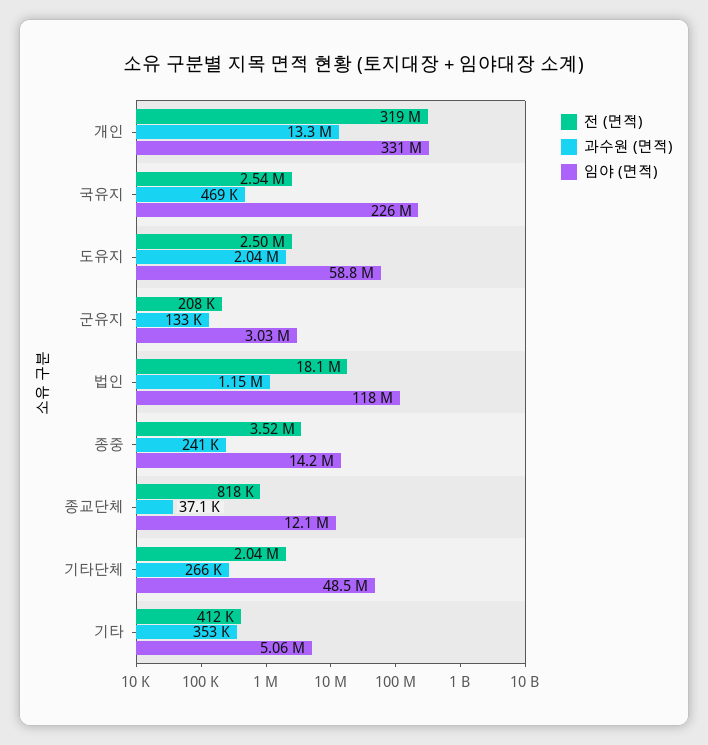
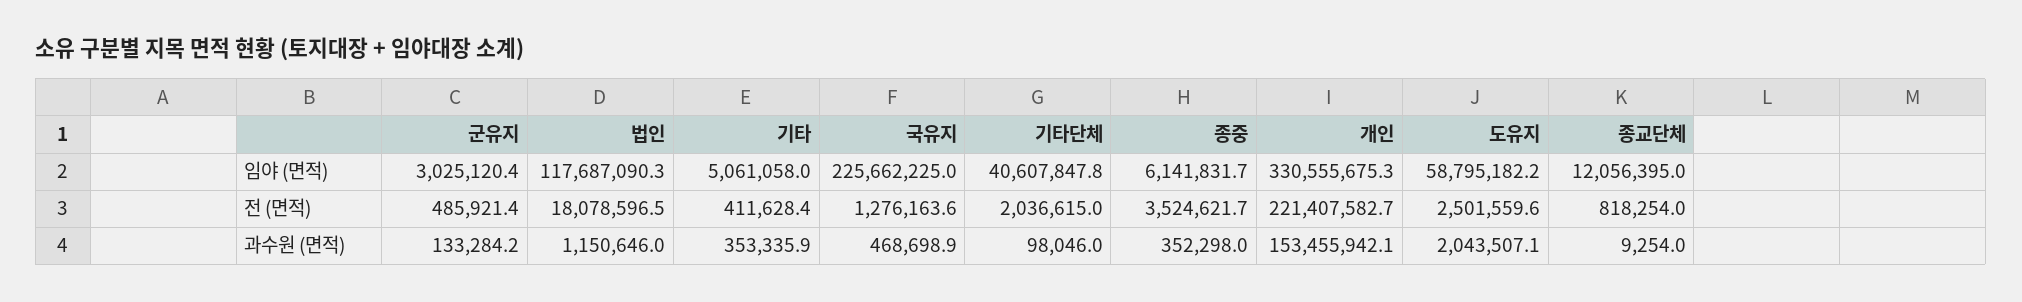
  {
    "전 (면적)": {
-     "개인": 319000000,
+     "개인": 221407582.7,
-     "국유지": 2540000,
+     "국유지": 1276163.6,
      "도유지": 2501559.6,
-     "군유지": 208000,
+     "군유지": 485921.4,
      "법인": 18078596.5,
      "종중": 3524621.7,
      "종교단체": 818254,
      "기타단체": 2036615,
      "기타": 411628.4
    },
    "과수원 (면적)": {
-     "개인": 13300000,
+     "개인": 153455942.1,
      "국유지": 468698.9,
      "도유지": 2043507.1,
      "군유지": 133284.2,
      "법인": 1150646,
-     "종중": 241000,
+     "종중": 352298,
-     "종교단체": 37100,
+     "종교단체": 9254,
-     "기타단체": 266000,
+     "기타단체": 98046,
      "기타": 353335.9
    },
    "임야 (면적)": {
      "개인": 330555675.3,
      "국유지": 225662225,
      "도유지": 58795182.2,
      "군유지": 3025120.4,
      "법인": 117687090.3,
-     "종중": 14200000,
+     "종중": 6141831.7,
      "종교단체": 12056395,
-     "기타단체": 48500000,
+     "기타단체": 40607847.8,
      "기타": 5061058
    }
  }

